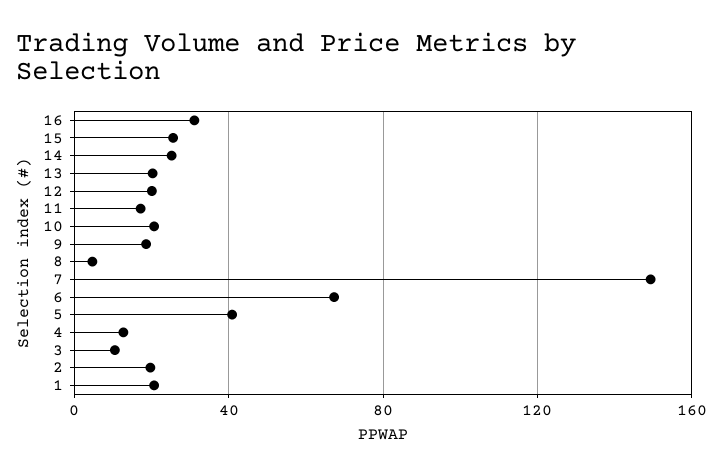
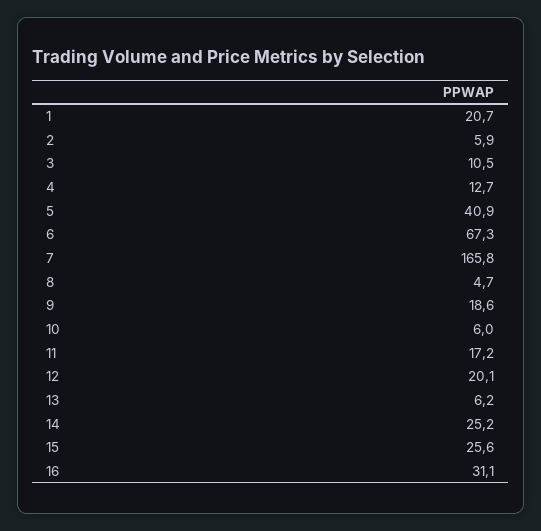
  {
    "16": 31.1,
    "15": 25.6,
    "14": 25.2,
-   "13": 20,
+   "13": 6.2,
    "12": 20.1,
    "11": 17.2,
-   "10": 20,
+   "10": 6,
    "9": 18.6,
    "8": 4.7,
-   "7": 150,
+   "7": 165.8,
    "6": 67.3,
    "5": 40.9,
    "4": 12.7,
    "3": 10.5,
-   "2": 20,
+   "2": 5.9,
    "1": 20.7
  }

